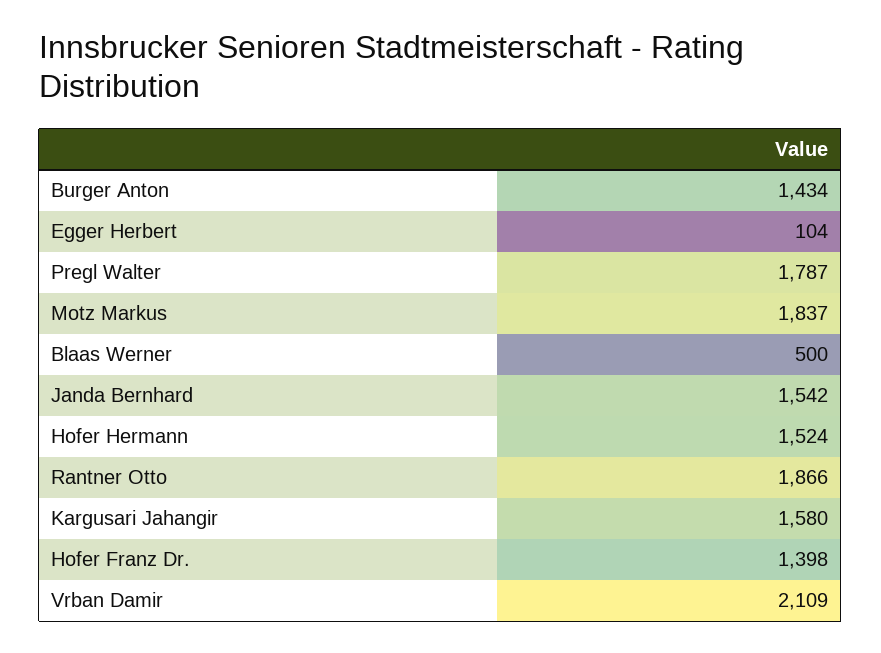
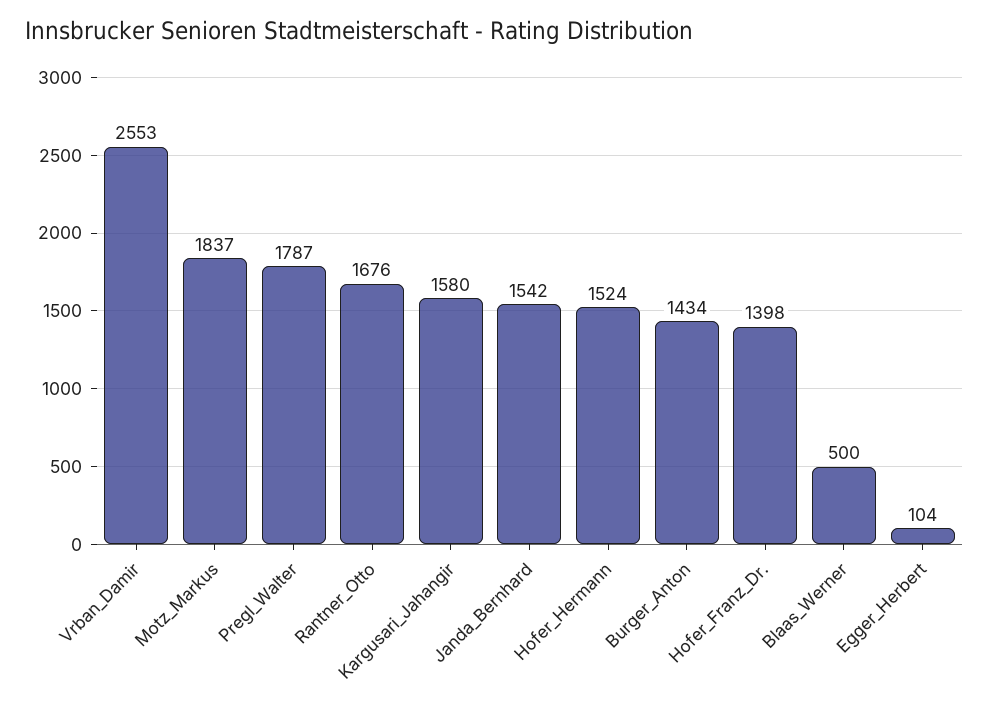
  {
    "Burger Anton": 1434,
    "Egger Herbert": 104,
    "Pregl Walter": 1787,
    "Motz Markus": 1837,
    "Blaas Werner": 500,
    "Janda Bernhard": 1542,
    "Hofer Hermann": 1524,
-   "Rantner Otto": 1866,
+   "Rantner Otto": 1676,
    "Kargusari Jahangir": 1580,
    "Hofer Franz Dr.": 1398,
-   "Vrban Damir": 2109
+   "Vrban Damir": 2553
  }

